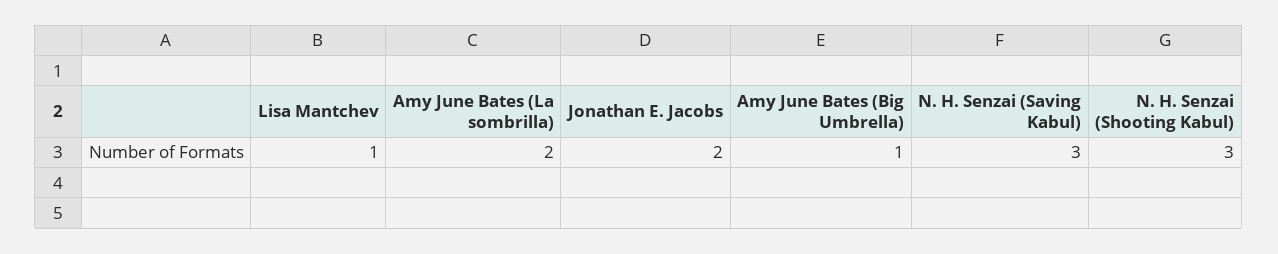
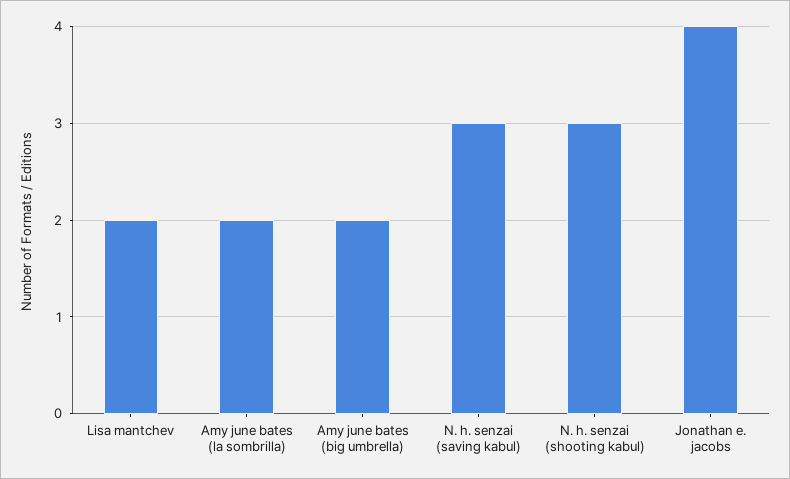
  {
-   "Lisa Mantchev": 1,
+   "Lisa Mantchev": 2,
    "Amy June Bates (La sombrilla)": 2,
-   "Jonathan E. Jacobs": 2,
+   "Jonathan E. Jacobs": 4,
-   "Amy June Bates (Big Umbrella)": 1,
+   "Amy June Bates (Big Umbrella)": 2,
    "N. H. Senzai (Saving Kabul)": 3,
    "N. H. Senzai (Shooting Kabul)": 3
  }

